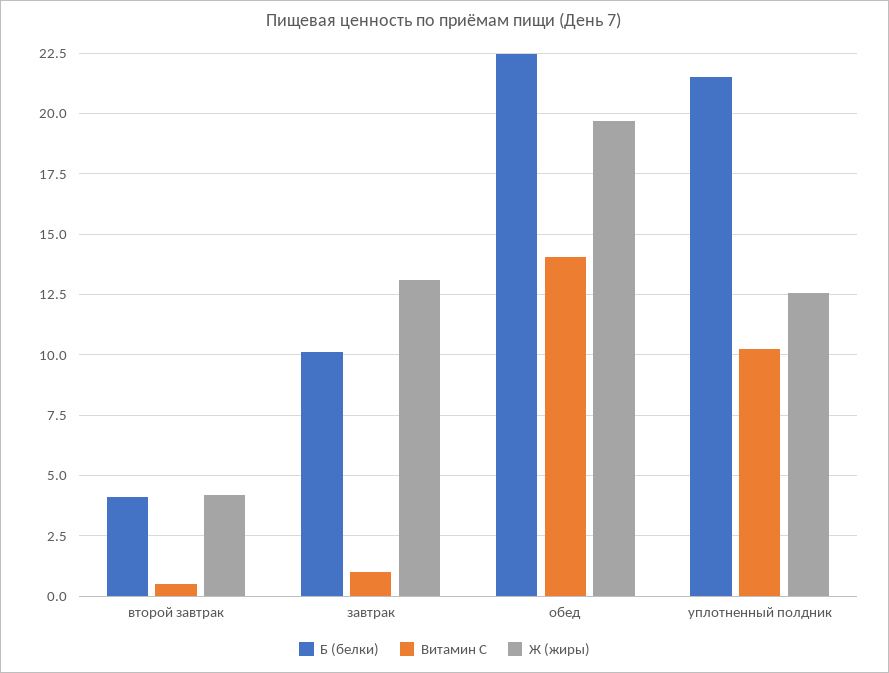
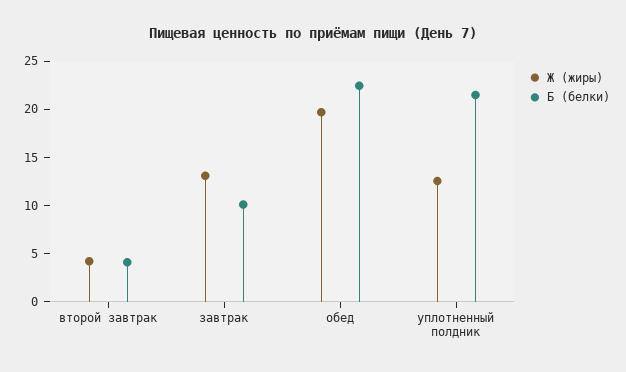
  {
    "Б (белки)": {
      "второй завтрак": 4,
      "завтрак": 10,
      "обед": 22.5,
      "уплотненный полдник": 21.5
    },
-   "Витамин С": {
-     "второй завтрак": 0.5,
-     "завтрак": 1,
-     "обед": 14,
-     "уплотненный полдник": 10.25
-   },
    "Ж (жиры)": {
      "второй завтрак": 4.25,
      "завтрак": 13,
      "обед": 19.75,
      "уплотненный полдник": 12.5
    }
  }

